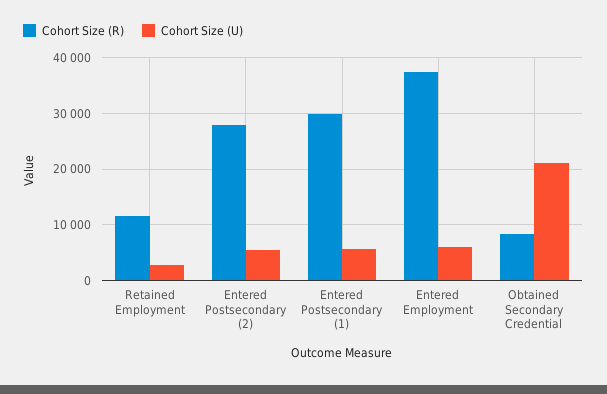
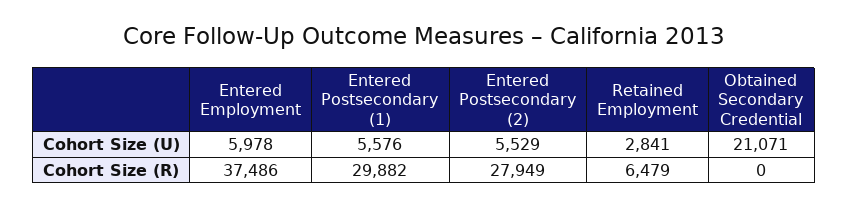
  {
    "Cohort Size (R)": {
-     "Retained Employment": 12000,
+     "Retained Employment": 6479,
      "Entered Postsecondary (2)": 27949,
      "Entered Postsecondary (1)": 29882,
      "Entered Employment": 37486,
-     "Obtained Secondary Credential": 8000
+     "Obtained Secondary Credential": 0
    },
    "Cohort Size (U)": {
      "Retained Employment": 2841,
      "Entered Postsecondary (2)": 5529,
      "Entered Postsecondary (1)": 5576,
      "Entered Employment": 5978,
      "Obtained Secondary Credential": 21071
    }
  }

